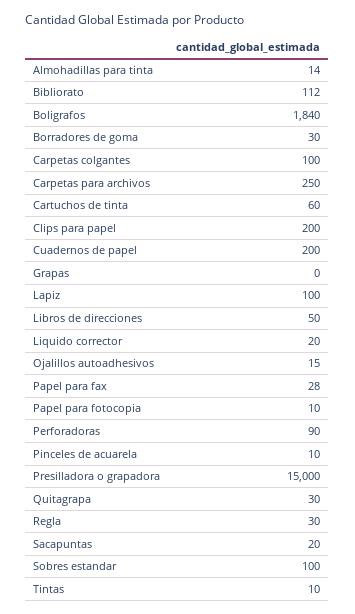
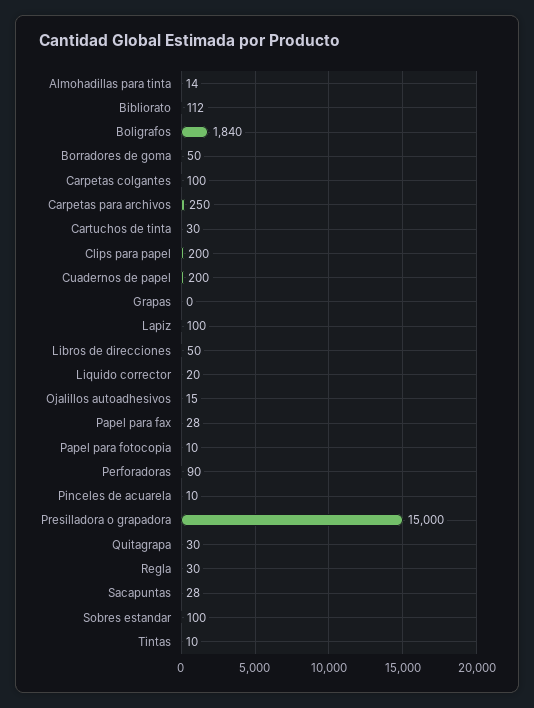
  {
    "Almohadillas para tinta": 14,
    "Bibliorato": 112,
    "Boligrafos": 1840,
-   "Borradores de goma": 30,
+   "Borradores de goma": 50,
    "Carpetas colgantes": 100,
    "Carpetas para archivos": 250,
-   "Cartuchos de tinta": 60,
+   "Cartuchos de tinta": 30,
    "Clips para papel": 200,
    "Cuadernos de papel": 200,
    "Grapas": 0,
    "Lapiz": 100,
    "Libros de direcciones": 50,
    "Liquido corrector": 20,
    "Ojalillos autoadhesivos": 15,
    "Papel para fax": 28,
    "Papel para fotocopia": 10,
    "Perforadoras": 90,
    "Pinceles de acuarela": 10,
    "Presilladora o grapadora": 15000,
    "Quitagrapa": 30,
    "Regla": 30,
-   "Sacapuntas": 20,
+   "Sacapuntas": 28,
    "Sobres estandar": 100,
    "Tintas": 10
  }

